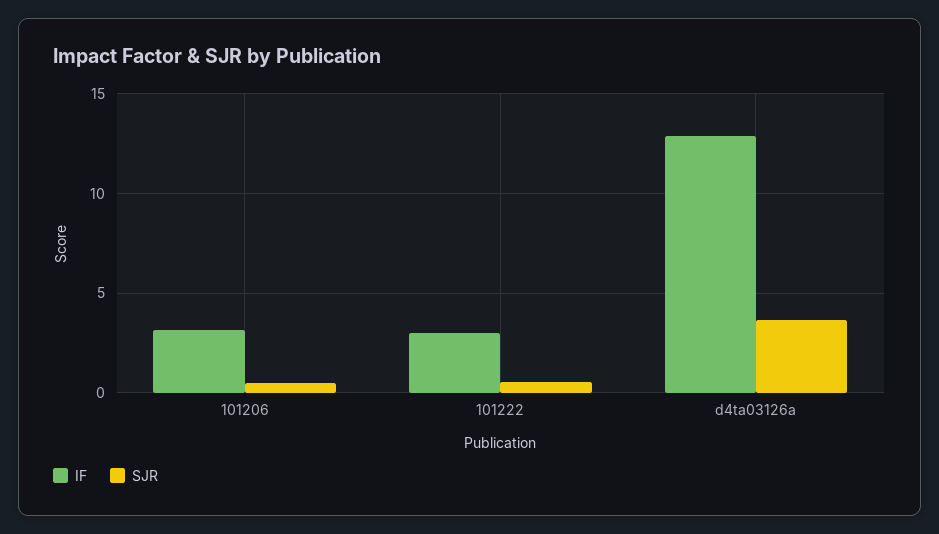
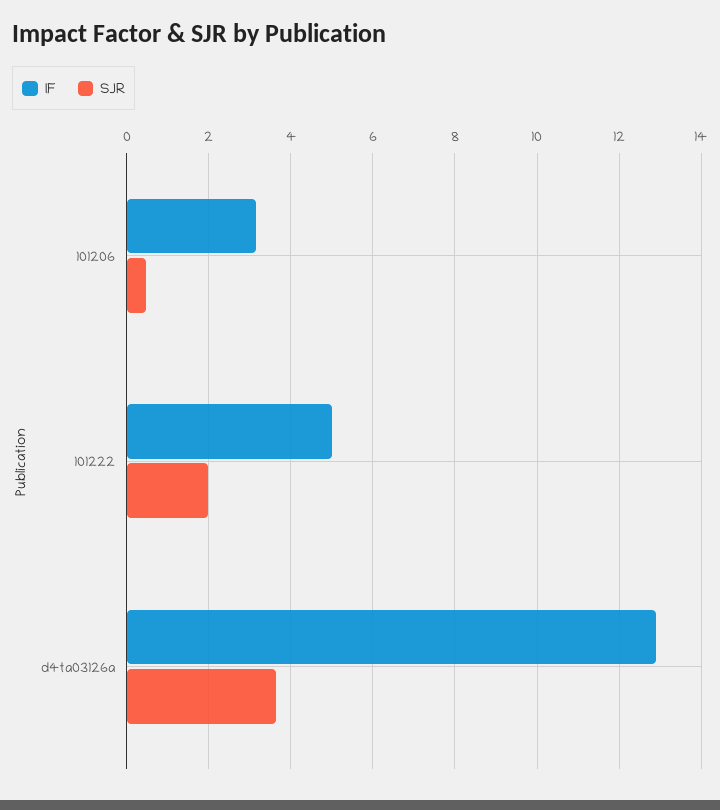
  {
    "IF": {
      "101206": 3.2,
-     "101222": 3,
+     "101222": 5,
      "d4ta03126a": 13
    },
    "SJR": {
      "101206": 0.4,
-     "101222": 0.5,
+     "101222": 2,
      "d4ta03126a": 3.6
    }
  }

